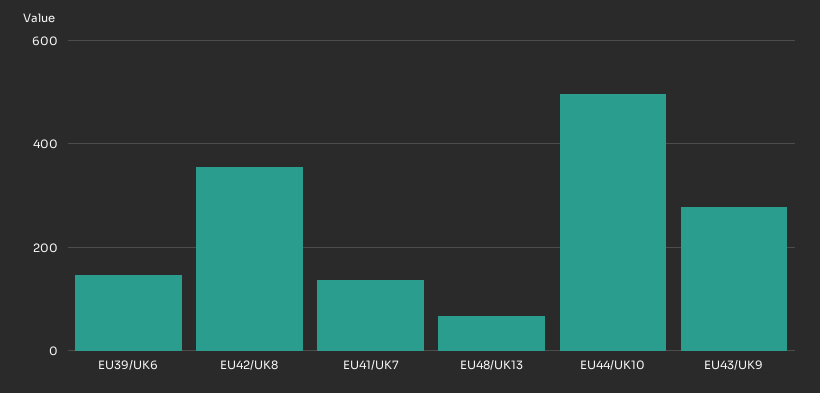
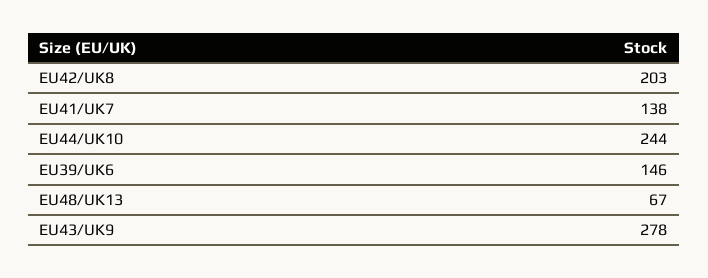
  {
    "EU39/UK6": 146,
-   "EU42/UK8": 360,
+   "EU42/UK8": 203,
    "EU41/UK7": 138,
    "EU48/UK13": 67,
-   "EU44/UK10": 500,
+   "EU44/UK10": 244,
    "EU43/UK9": 278
  }

